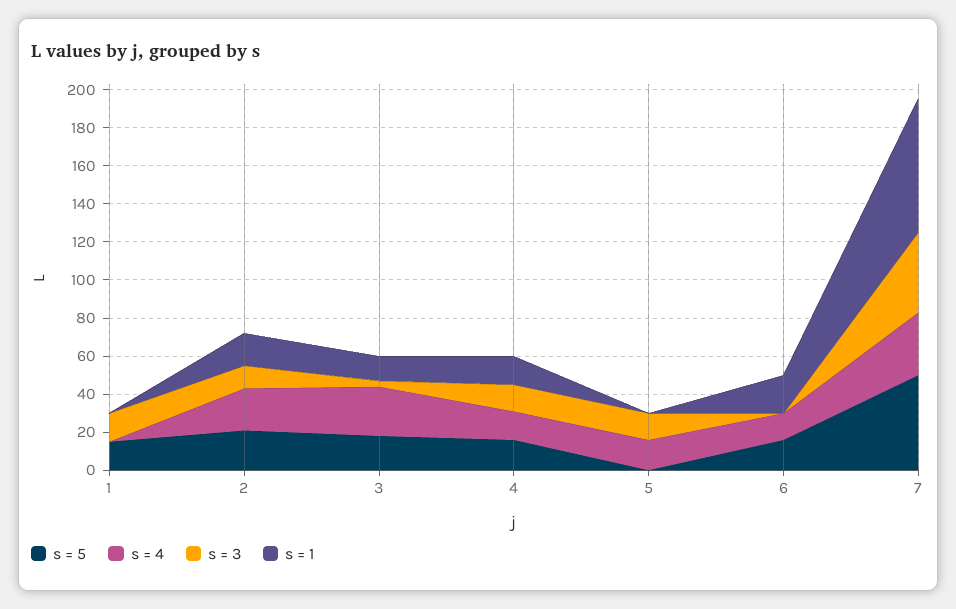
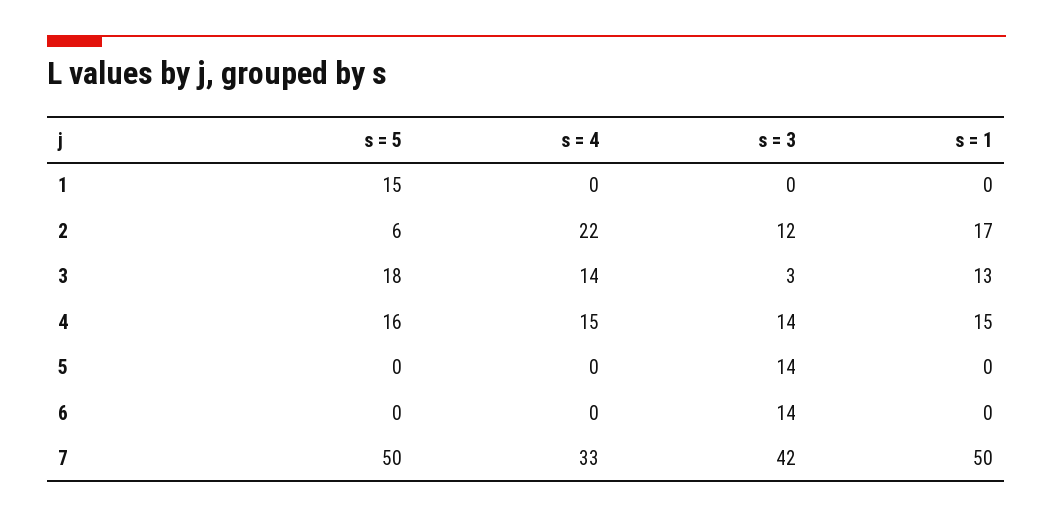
  {
    "s = 5": {
      "1": 15,
-     "2": 20,
+     "2": 6,
      "3": 18,
      "4": 16,
      "5": 0,
-     "6": 15,
+     "6": 0,
      "7": 50
    },
    "s = 4": {
      "1": 0,
      "2": 22,
-     "3": 25,
+     "3": 14,
      "4": 15,
-     "5": 15,
+     "5": 0,
-     "6": 15,
+     "6": 0,
      "7": 33
    },
    "s = 3": {
-     "1": 15,
+     "1": 0,
      "2": 12,
      "3": 3,
      "4": 14,
      "5": 14,
-     "6": 0,
+     "6": 14,
      "7": 42
    },
    "s = 1": {
      "1": 0,
      "2": 17,
      "3": 13,
      "4": 15,
      "5": 0,
-     "6": 20,
+     "6": 0,
-     "7": 70
+     "7": 50
    }
  }

